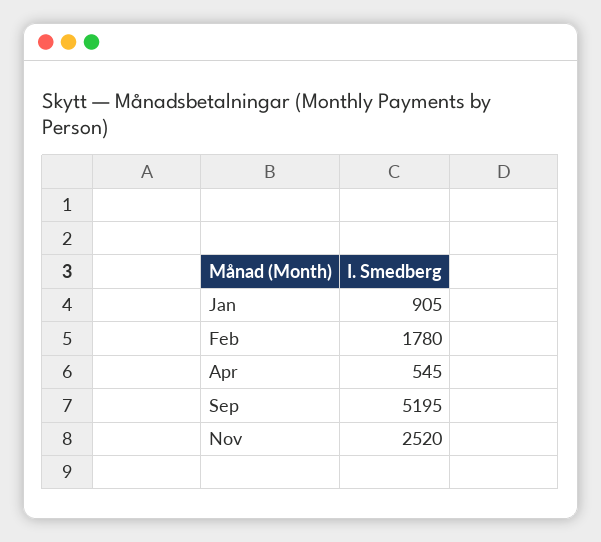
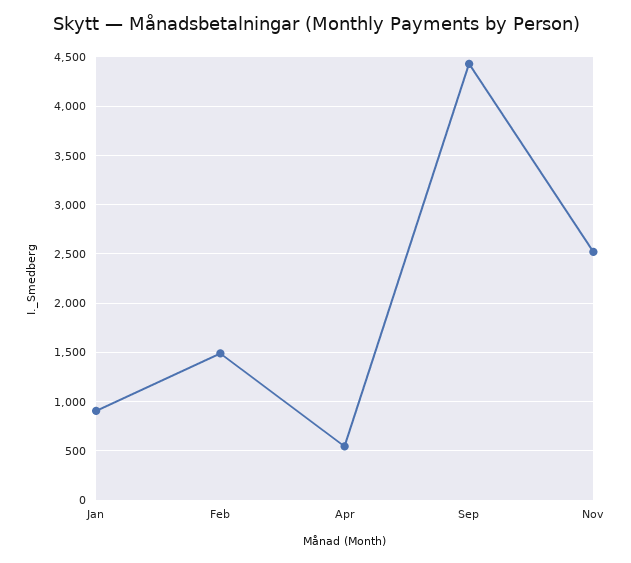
  {
    "Jan": 905,
-   "Feb": 1780,
+   "Feb": 1500,
    "Apr": 545,
-   "Sep": 5195,
+   "Sep": 4400,
    "Nov": 2520
  }

